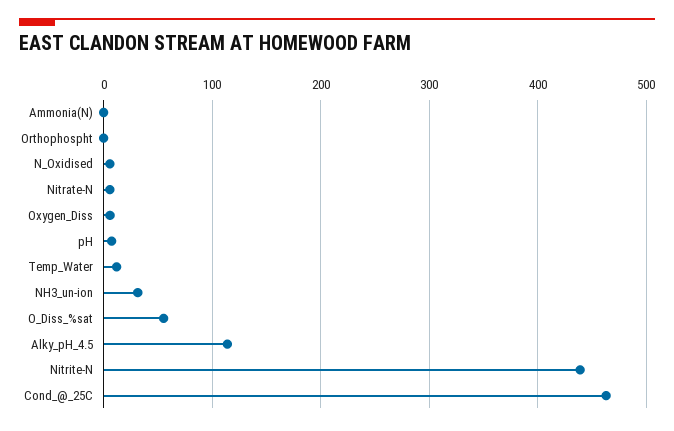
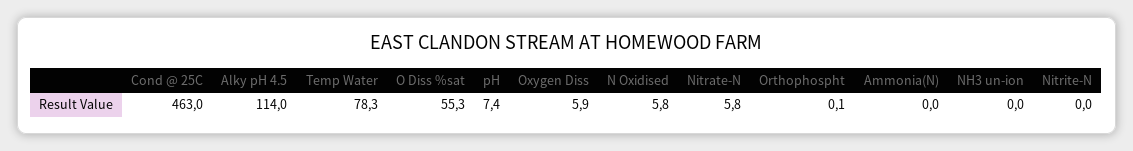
  {
    "Ammonia(N)": 0,
    "Orthophospht": 0.1,
    "N_Oxidised": 5.8,
    "Nitrate-N": 5.8,
    "Oxygen_Diss": 5.9,
    "pH": 7.4,
-   "Temp_Water": 10,
+   "Temp_Water": 78.3,
-   "NH3_un-ion": 30,
+   "NH3_un-ion": 0,
    "O_Diss_%sat": 55.3,
    "Alky_pH_4.5": 114,
-   "Nitrite-N": 440,
+   "Nitrite-N": 0,
    "Cond_@_25C": 463
  }

